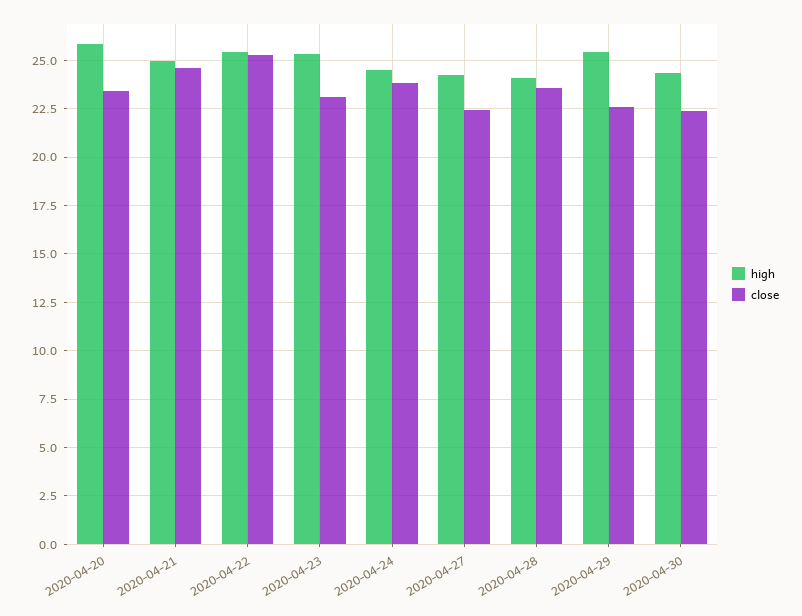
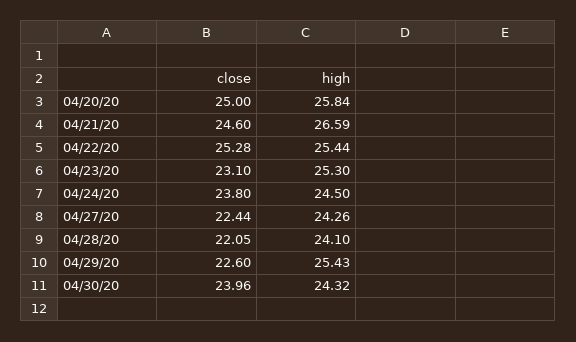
  {
    "high": {
      "2020-04-20": 25.84,
-     "2020-04-21": 25,
+     "2020-04-21": 26.59,
      "2020-04-22": 25.44,
      "2020-04-23": 25.3,
      "2020-04-24": 24.5,
      "2020-04-27": 24.26,
      "2020-04-28": 24.1,
      "2020-04-29": 25.43,
      "2020-04-30": 24.32
    },
    "close": {
-     "2020-04-20": 23.5,
+     "2020-04-20": 25,
      "2020-04-21": 24.6,
      "2020-04-22": 25.28,
      "2020-04-23": 23.1,
      "2020-04-24": 23.8,
      "2020-04-27": 22.44,
-     "2020-04-28": 23.5,
+     "2020-04-28": 22.05,
      "2020-04-29": 22.6,
-     "2020-04-30": 22.5
+     "2020-04-30": 23.96
    }
  }

